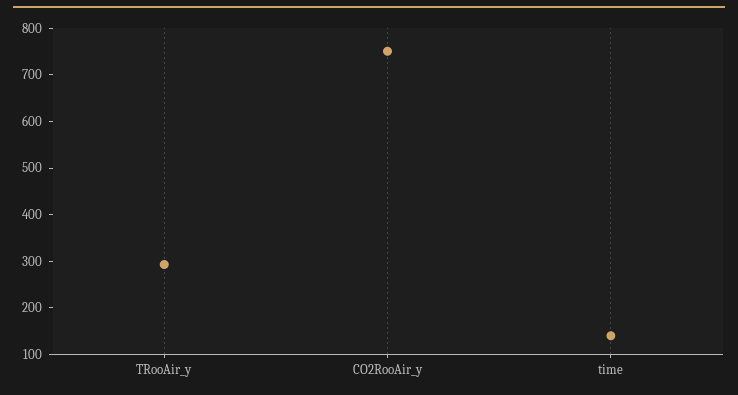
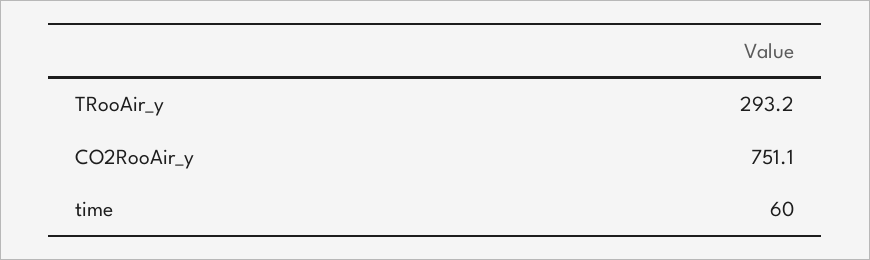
  {
    "TRooAir_y": 293.2,
    "CO2RooAir_y": 751.1,
-   "time": 140
+   "time": 60
  }

